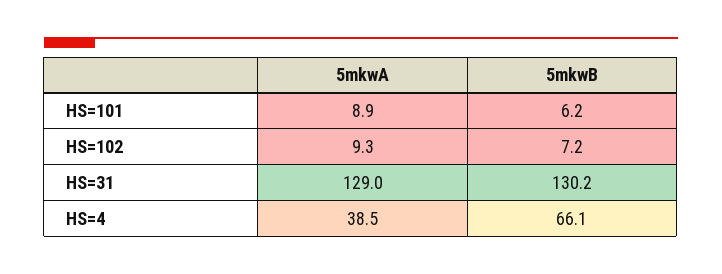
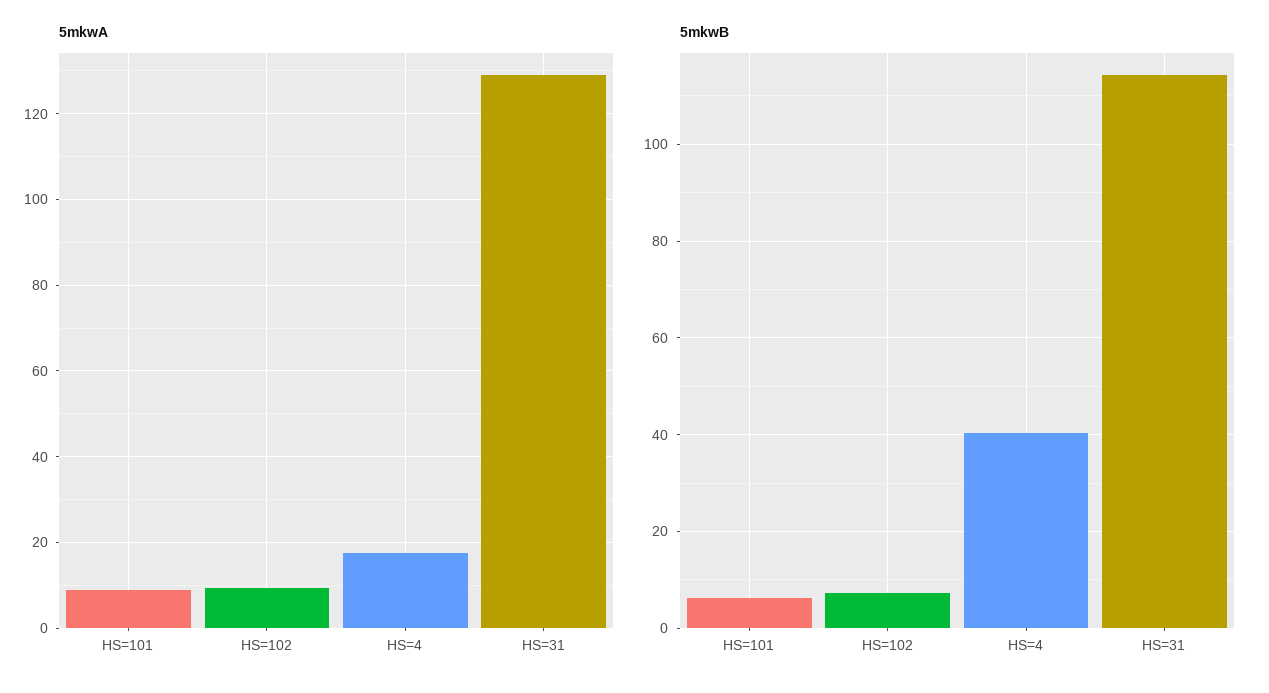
  {
    "5mkwA": {
      "HS=101": 8.9,
      "HS=102": 9.3,
      "HS=31": 129,
-     "HS=4": 38.5
+     "HS=4": 18
    },
    "5mkwB": {
      "HS=101": 6.2,
      "HS=102": 7.2,
-     "HS=31": 130.2,
+     "HS=31": 114,
-     "HS=4": 66.1
+     "HS=4": 40
    }
  }

